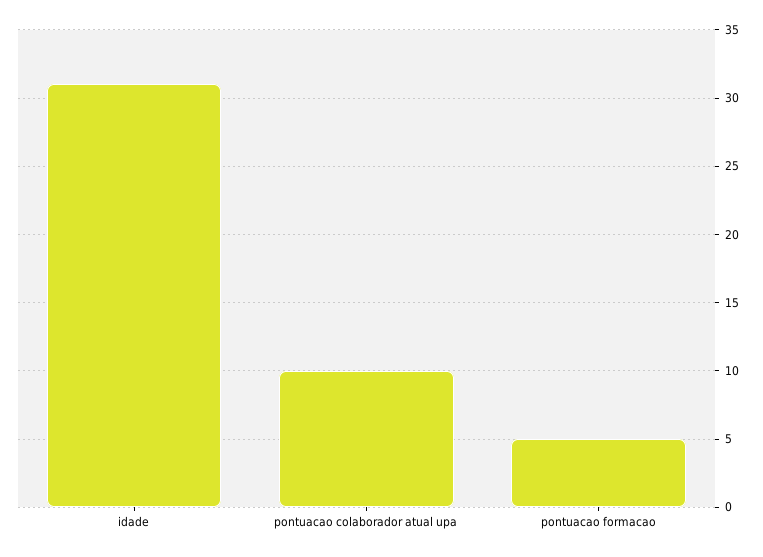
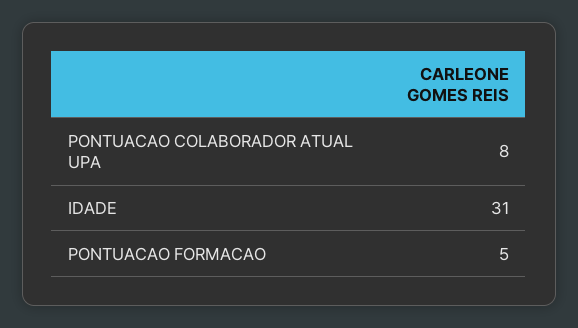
  {
    "idade": 31,
-   "pontuacao colaborador atual upa": 10,
+   "pontuacao colaborador atual upa": 8,
    "pontuacao formacao": 5
  }

